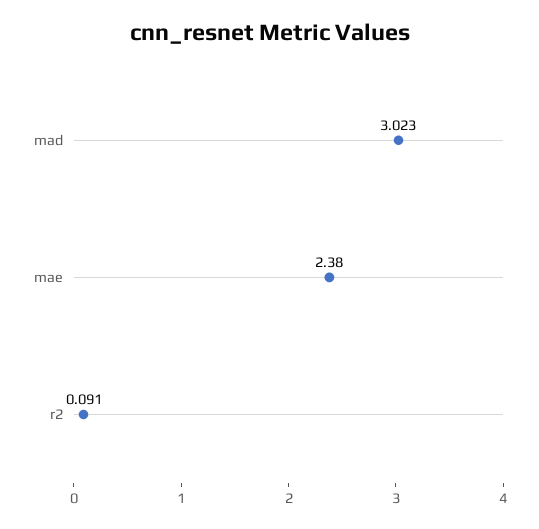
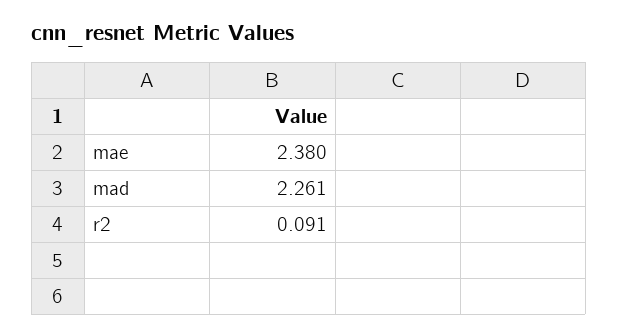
  {
-   "mad": 3.023,
+   "mad": 2.261,
    "mae": 2.38,
    "r2": 0.091
  }

